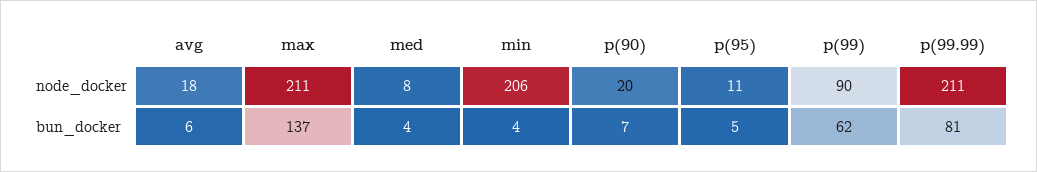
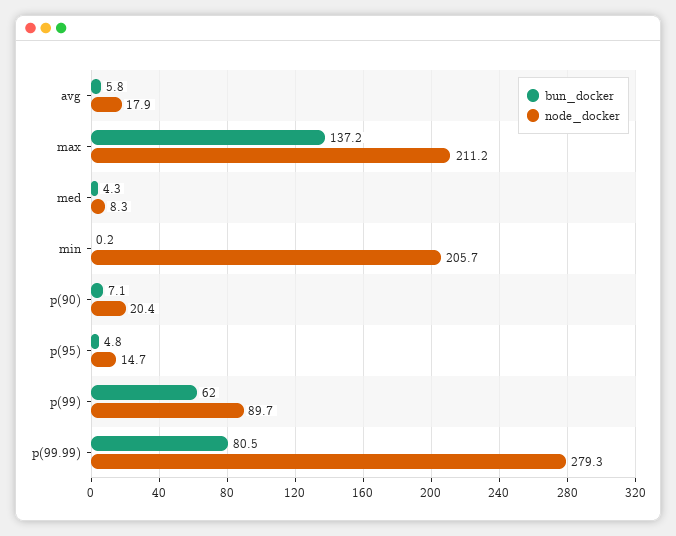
  {
    "node_docker": {
      "avg": 17.9,
      "max": 211.2,
      "med": 8.3,
      "min": 205.7,
      "p(90)": 20.4,
-     "p(95)": 11,
+     "p(95)": 14.7,
      "p(99)": 89.7,
-     "p(99.99)": 211
+     "p(99.99)": 279.3
    },
    "bun_docker": {
      "avg": 5.8,
      "max": 137.2,
      "med": 4.3,
-     "min": 4,
+     "min": 0.2,
      "p(90)": 7.1,
      "p(95)": 4.8,
      "p(99)": 62,
      "p(99.99)": 80.5
    }
  }

